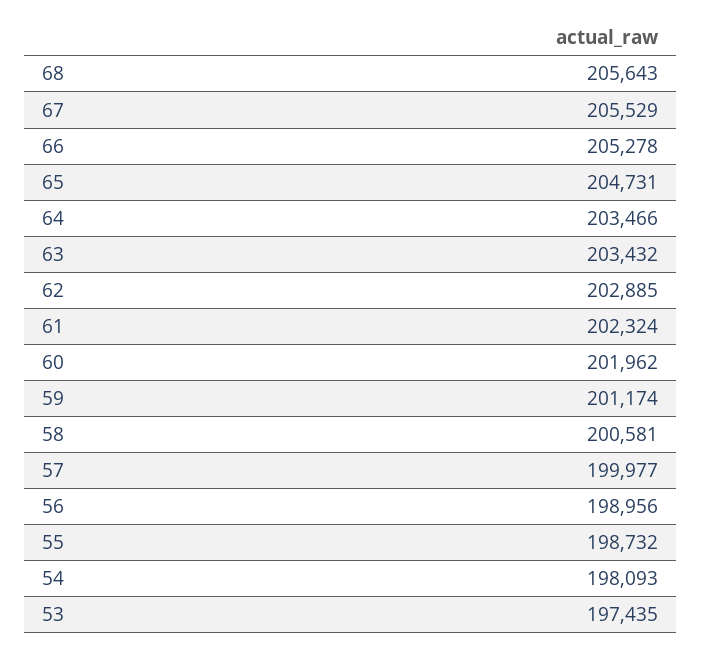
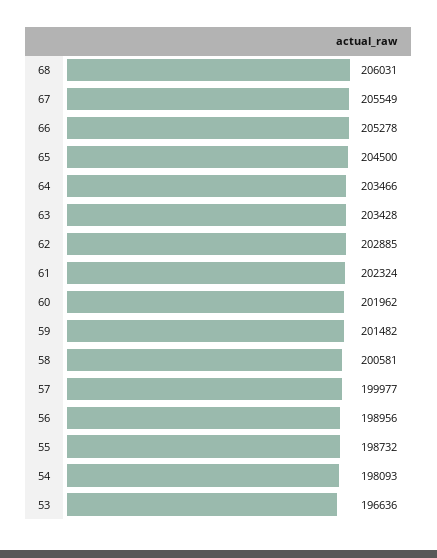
  {
-   "68": 205643,
+   "68": 206031,
-   "67": 205529,
+   "67": 205549,
    "66": 205278,
-   "65": 204731,
+   "65": 204500,
    "64": 203466,
-   "63": 203432,
+   "63": 203428,
    "62": 202885,
    "61": 202324,
    "60": 201962,
-   "59": 201174,
+   "59": 201482,
    "58": 200581,
    "57": 199977,
    "56": 198956,
    "55": 198732,
    "54": 198093,
-   "53": 197435
+   "53": 196636
  }

